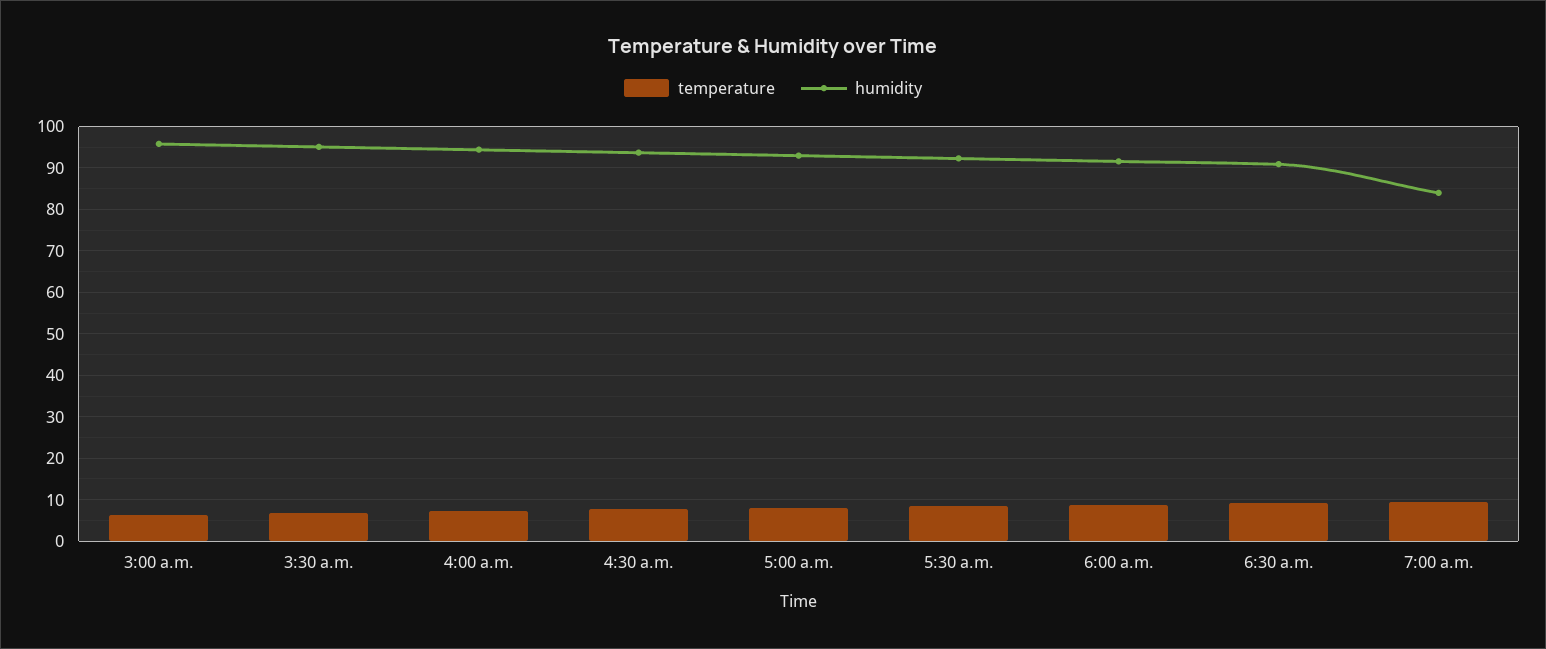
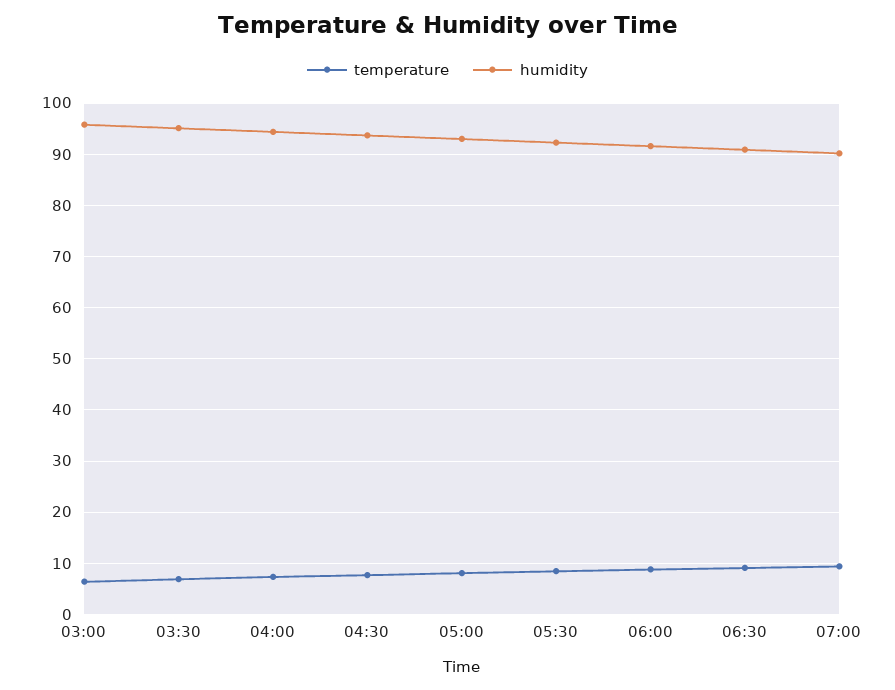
  {
    "temperature": {
      "3:00 a.m.": 6,
      "3:30 a.m.": 6,
      "4:00 a.m.": 8,
      "4:30 a.m.": 8,
      "5:00 a.m.": 8,
      "5:30 a.m.": 8,
      "6:00 a.m.": 8,
      "6:30 a.m.": 10,
      "7:00 a.m.": 10
    },
    "humidity": {
      "3:00 a.m.": 96,
      "3:30 a.m.": 96,
      "4:00 a.m.": 94,
      "4:30 a.m.": 94,
      "5:00 a.m.": 94,
      "5:30 a.m.": 92,
      "6:00 a.m.": 92,
      "6:30 a.m.": 90,
-     "7:00 a.m.": 84
+     "7:00 a.m.": 90
    }
  }

